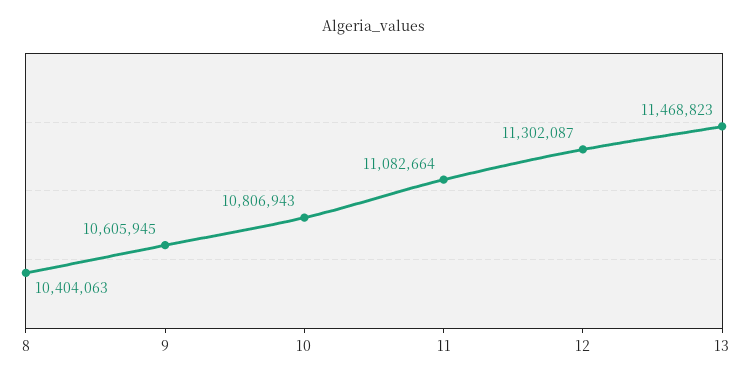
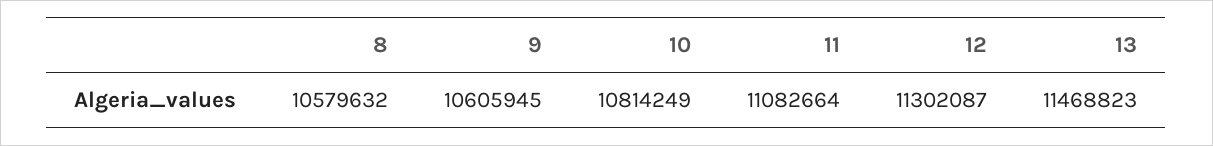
  {
-   "8": 10404063,
+   "8": 10579632,
    "9": 10605945,
-   "10": 10806943,
+   "10": 10814249,
    "11": 11082664,
    "12": 11302087,
    "13": 11468823
  }

